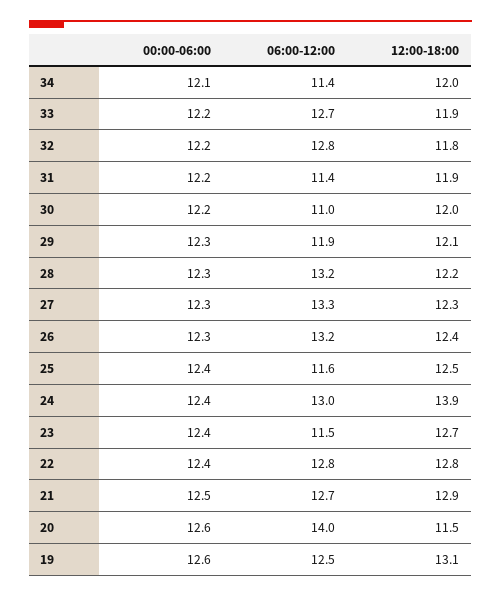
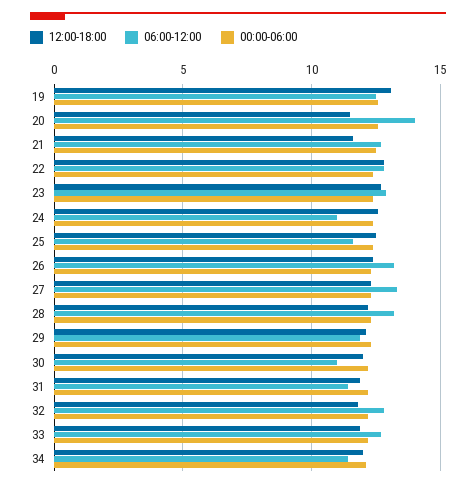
  {
    "00:00-06:00": {
      "34": 12.1,
      "33": 12.2,
      "32": 12.2,
      "31": 12.2,
      "30": 12.2,
      "29": 12.3,
      "28": 12.3,
      "27": 12.3,
      "26": 12.3,
      "25": 12.4,
      "24": 12.4,
      "23": 12.4,
      "22": 12.4,
      "21": 12.5,
      "20": 12.6,
      "19": 12.6
    },
    "06:00-12:00": {
      "34": 11.4,
      "33": 12.7,
      "32": 12.8,
      "31": 11.4,
      "30": 11,
      "29": 11.9,
      "28": 13.2,
      "27": 13.3,
      "26": 13.2,
      "25": 11.6,
-     "24": 13,
+     "24": 11,
-     "23": 11.5,
+     "23": 13,
      "22": 12.8,
      "21": 12.7,
      "20": 14,
      "19": 12.5
    },
    "12:00-18:00": {
      "34": 12,
      "33": 11.9,
      "32": 11.8,
      "31": 11.9,
      "30": 12,
      "29": 12.1,
      "28": 12.2,
      "27": 12.3,
      "26": 12.4,
      "25": 12.5,
-     "24": 13.9,
+     "24": 12.5,
      "23": 12.7,
      "22": 12.8,
-     "21": 12.9,
+     "21": 11.5,
      "20": 11.5,
      "19": 13.1
    }
  }

